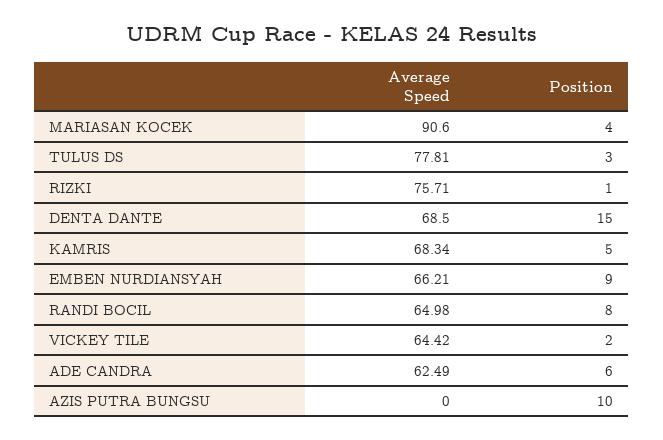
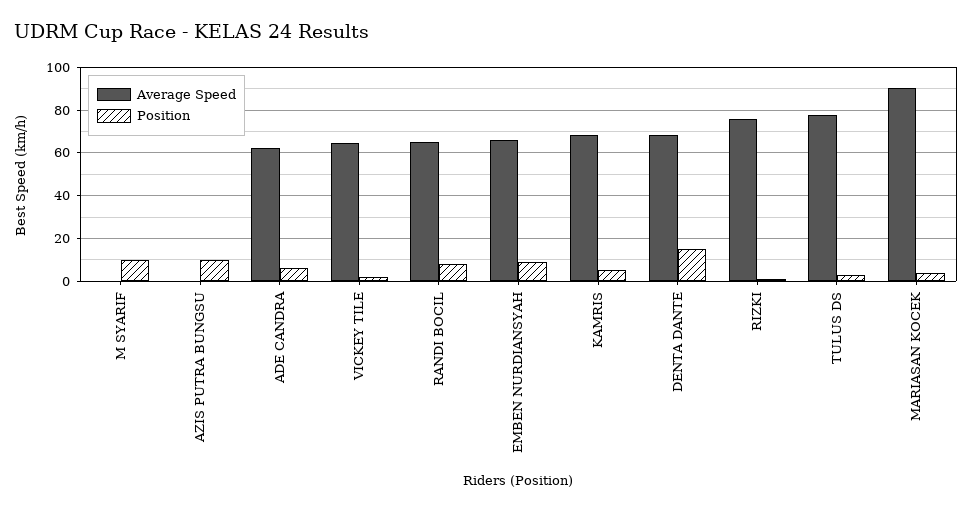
  {
    "Average Speed": {
      "MARIASAN KOCEK": 90.6,
      "TULUS DS": 77.81,
      "RIZKI": 75.71,
      "DENTA DANTE": 68.5,
      "KAMRIS": 68.34,
      "EMBEN NURDIANSYAH": 66.21,
      "RANDI BOCIL": 64.98,
      "VICKEY TILE": 64.42,
      "ADE CANDRA": 62.49,
-     "AZIS PUTRA BUNGSU": 0
+     "AZIS PUTRA BUNGSU": 0,
+     "M SYARIF": 0
    },
    "Position": {
      "MARIASAN KOCEK": 4,
      "TULUS DS": 3,
      "RIZKI": 1,
      "DENTA DANTE": 15,
      "KAMRIS": 5,
      "EMBEN NURDIANSYAH": 9,
      "RANDI BOCIL": 8,
      "VICKEY TILE": 2,
      "ADE CANDRA": 6,
-     "AZIS PUTRA BUNGSU": 10
+     "AZIS PUTRA BUNGSU": 10,
+     "M SYARIF": 10
    }
  }

